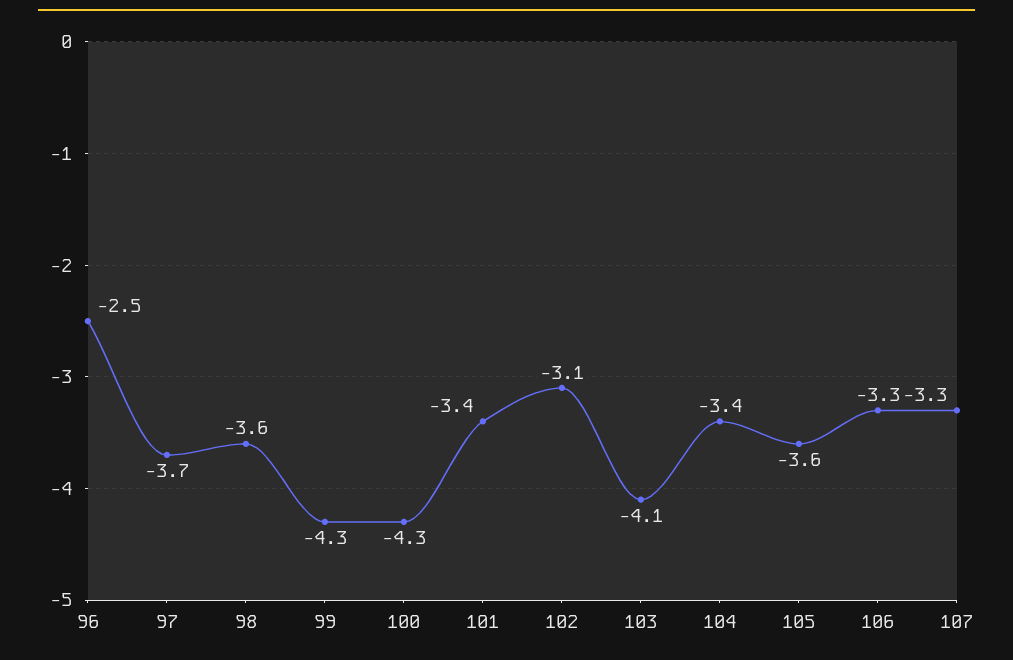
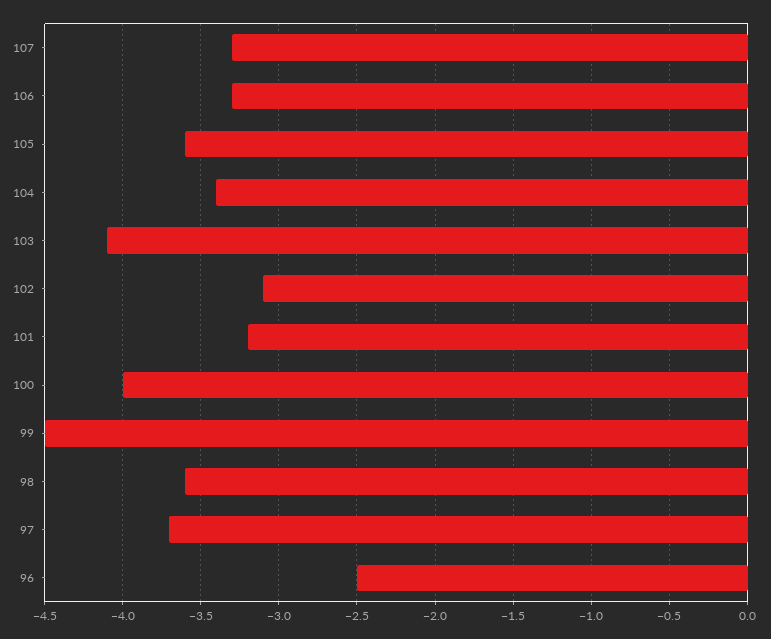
  {
    "96": -2.5,
    "97": -3.7,
    "98": -3.6,
-   "99": -4.3,
+   "99": -4.5,
-   "100": -4.3,
+   "100": -4,
-   "101": -3.4,
+   "101": -3.2,
    "102": -3.1,
    "103": -4.1,
    "104": -3.4,
    "105": -3.6,
    "106": -3.3,
    "107": -3.3
  }

